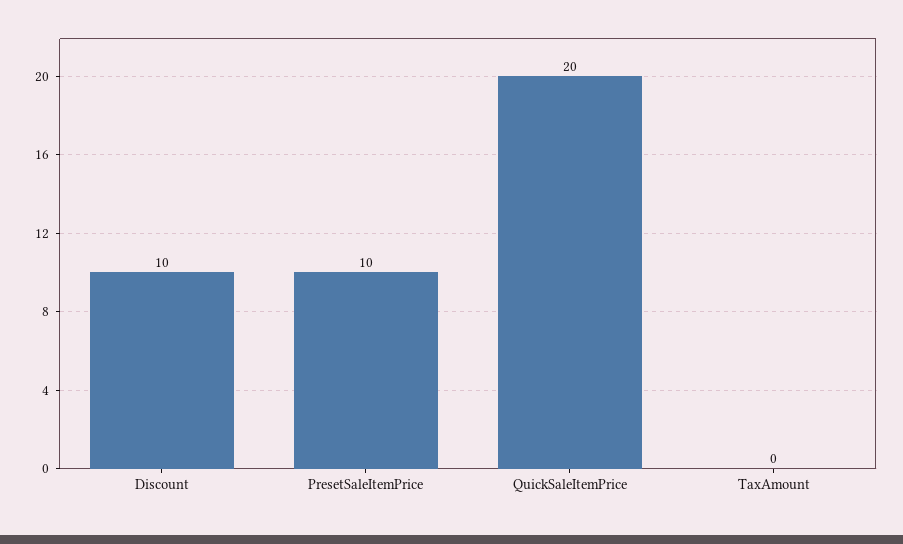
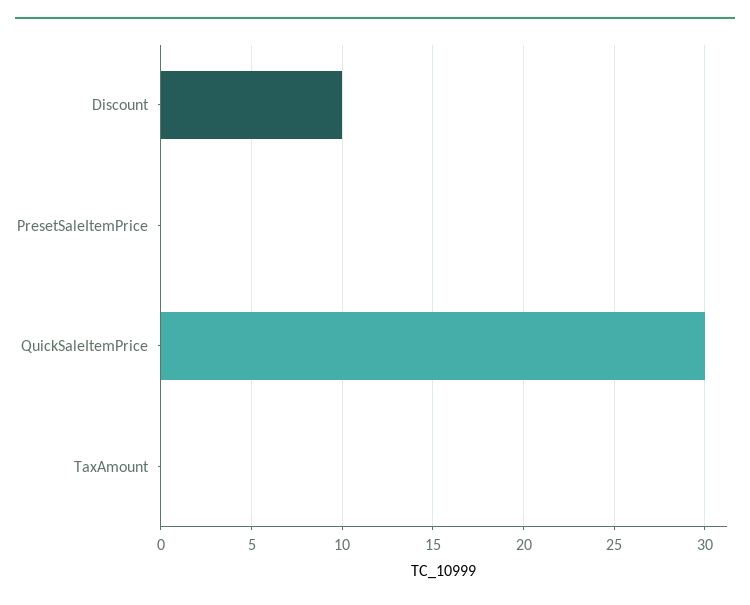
  {
    "Discount": 10,
-   "PresetSaleItemPrice": 10,
+   "PresetSaleItemPrice": 0,
-   "QuickSaleItemPrice": 20,
+   "QuickSaleItemPrice": 30,
    "TaxAmount": 0
  }

